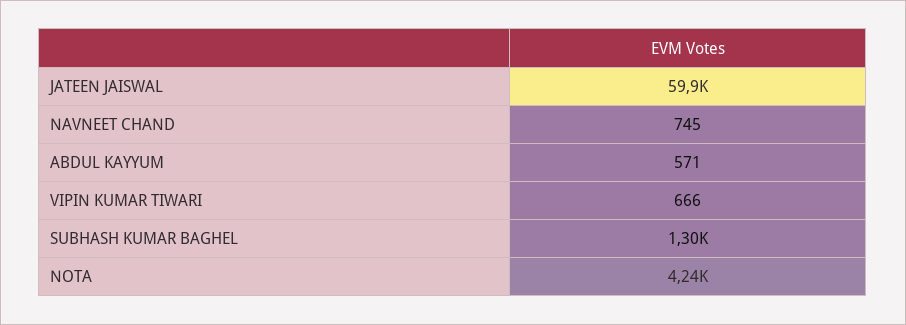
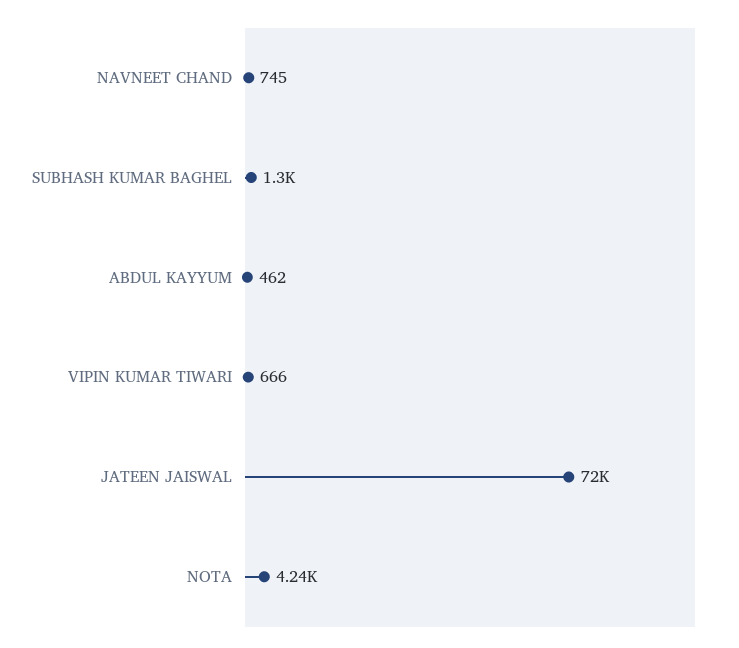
  {
-   "JATEEN JAISWAL": 59900,
+   "JATEEN JAISWAL": 72000,
    "NAVNEET CHAND": 745,
-   "ABDUL KAYYUM": 571,
+   "ABDUL KAYYUM": 462,
    "VIPIN KUMAR TIWARI": 666,
    "SUBHASH KUMAR BAGHEL": 1300,
    "NOTA": 4240
  }

